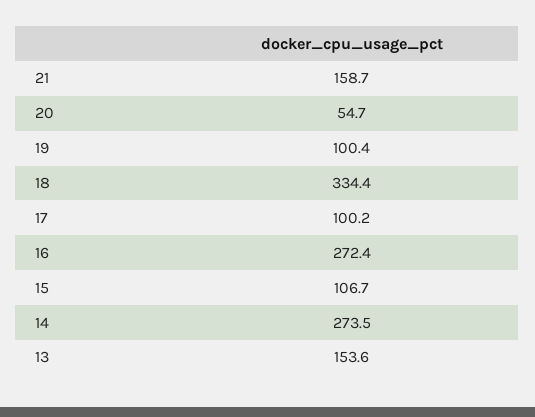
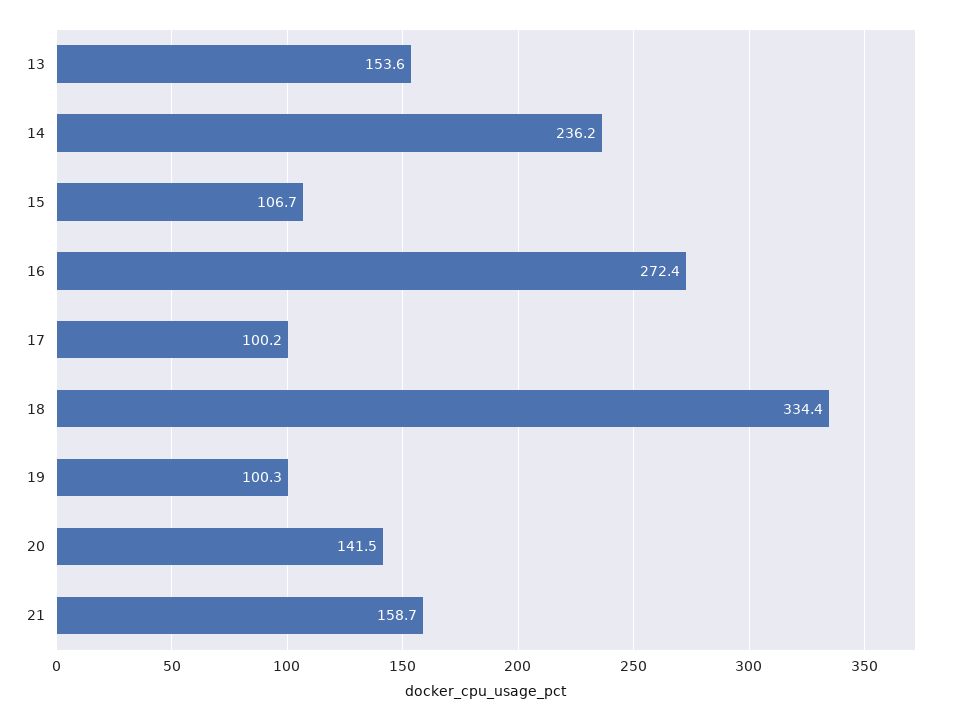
  {
    "21": 158.7,
-   "20": 54.7,
+   "20": 141.5,
-   "19": 100.4,
+   "19": 100.3,
    "18": 334.4,
    "17": 100.2,
    "16": 272.4,
    "15": 106.7,
-   "14": 273.5,
+   "14": 236.2,
    "13": 153.6
  }

